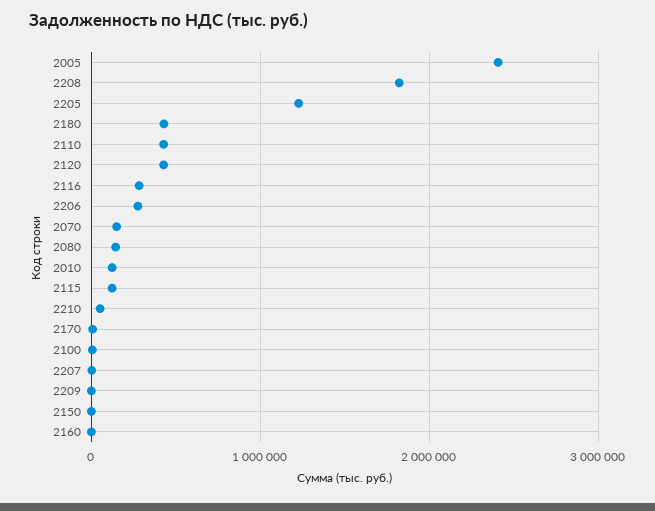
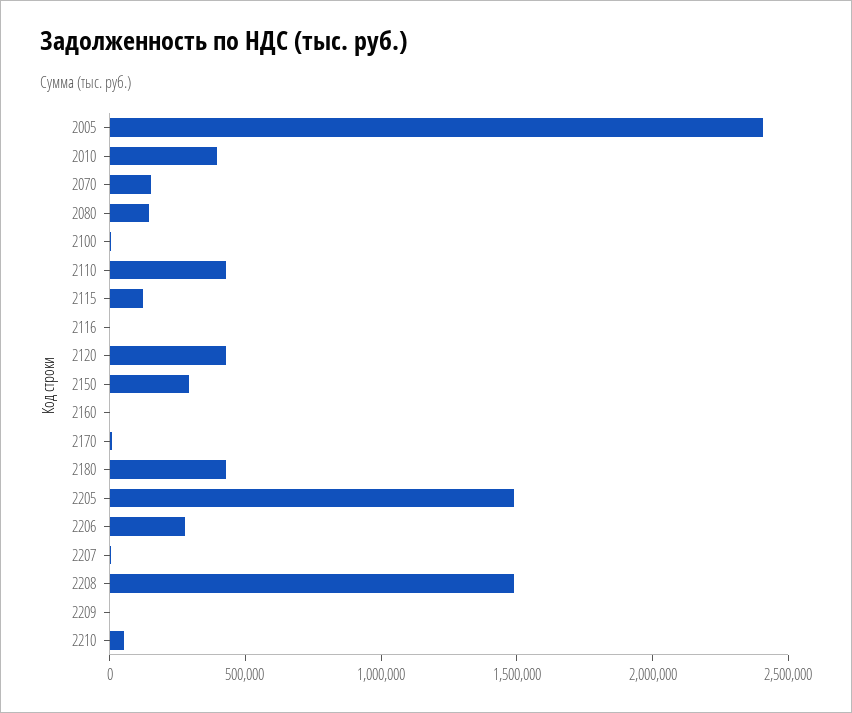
  {
    "2005": 2400000,
-   "2208": 1800000,
+   "2208": 1500000,
-   "2205": 1200000,
+   "2205": 1500000,
    "2180": 400000,
    "2110": 400000,
    "2120": 400000,
-   "2116": 300000,
+   "2116": 0,
    "2206": 300000,
    "2070": 200000,
    "2080": 100000,
-   "2010": 100000,
+   "2010": 400000,
    "2115": 100000,
    "2210": 100000,
    "2170": 0,
    "2100": 0,
    "2207": 0,
    "2209": 0,
-   "2150": 0,
+   "2150": 300000,
    "2160": 0
  }

